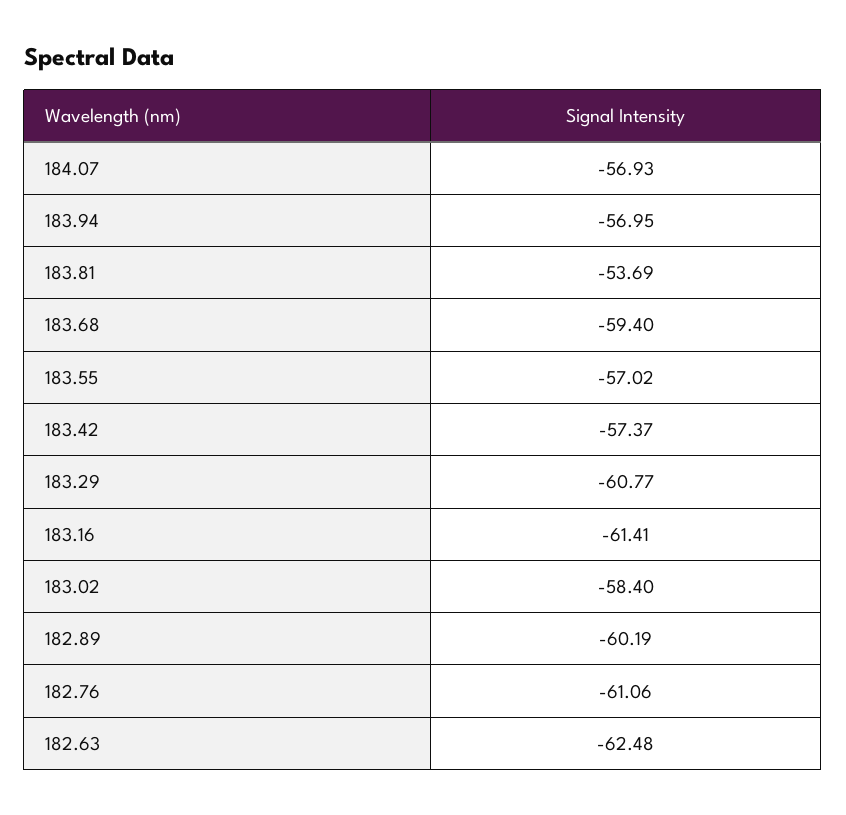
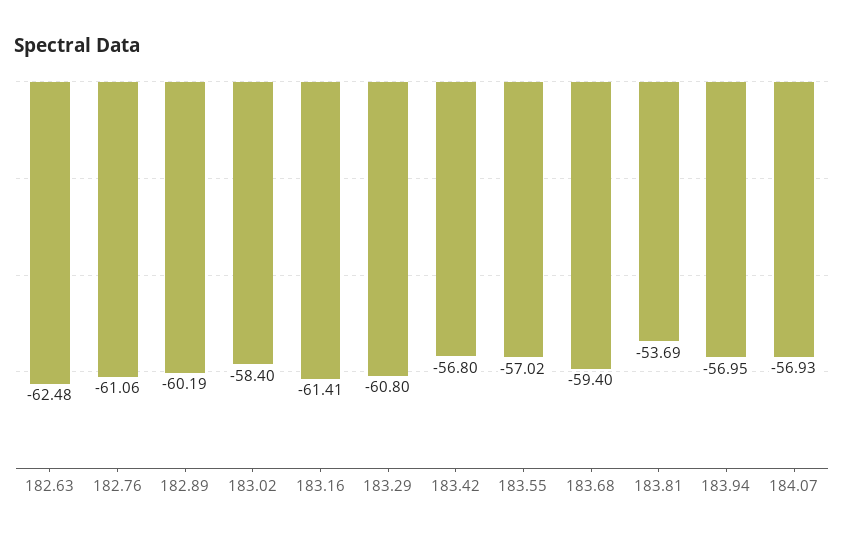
  {
    "184.07": -56.93,
    "183.94": -56.95,
    "183.81": -53.69,
    "183.68": -59.4,
    "183.55": -57.02,
-   "183.42": -57.37,
+   "183.42": -56.8,
-   "183.29": -60.77,
+   "183.29": -60.8,
    "183.16": -61.41,
    "183.02": -58.4,
    "182.89": -60.19,
    "182.76": -61.06,
    "182.63": -62.48
  }

